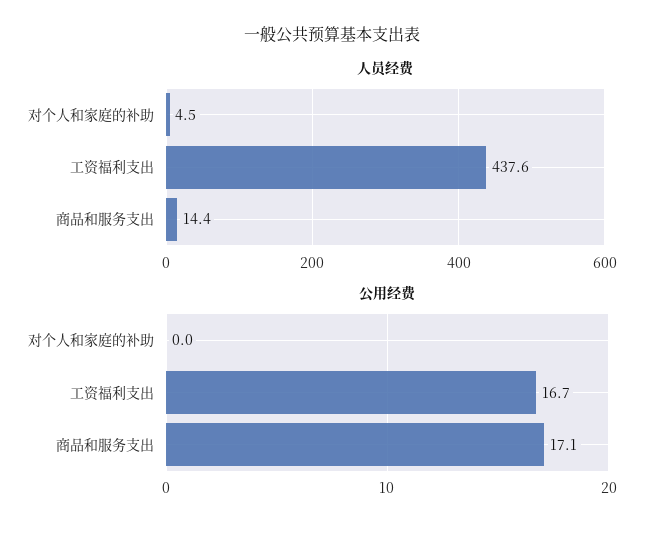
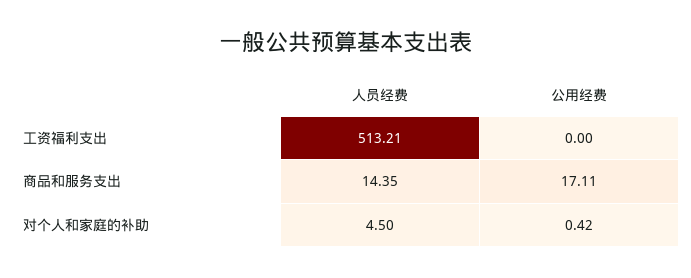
  {
    "人员经费": {
      "对个人和家庭的补助": 4.5,
-     "工资福利支出": 437.6,
+     "工资福利支出": 513.21,
      "商品和服务支出": 14.35
    },
    "公用经费": {
-     "对个人和家庭的补助": 0,
+     "对个人和家庭的补助": 0.42,
-     "工资福利支出": 16.7,
+     "工资福利支出": 0,
      "商品和服务支出": 17.11
    }
  }

